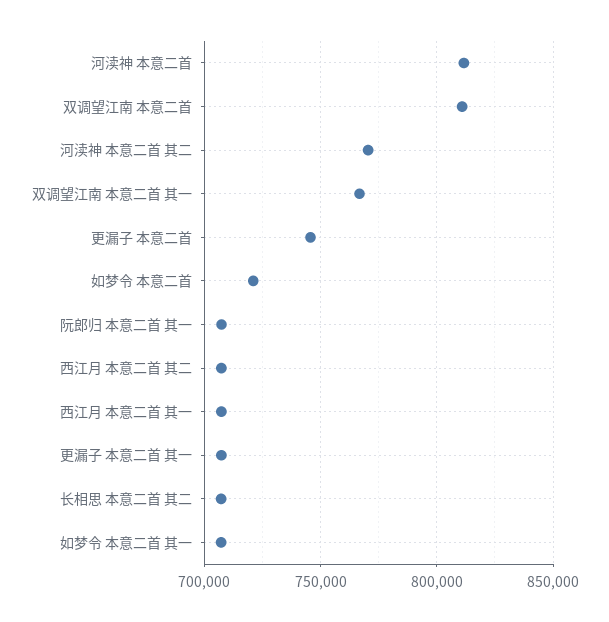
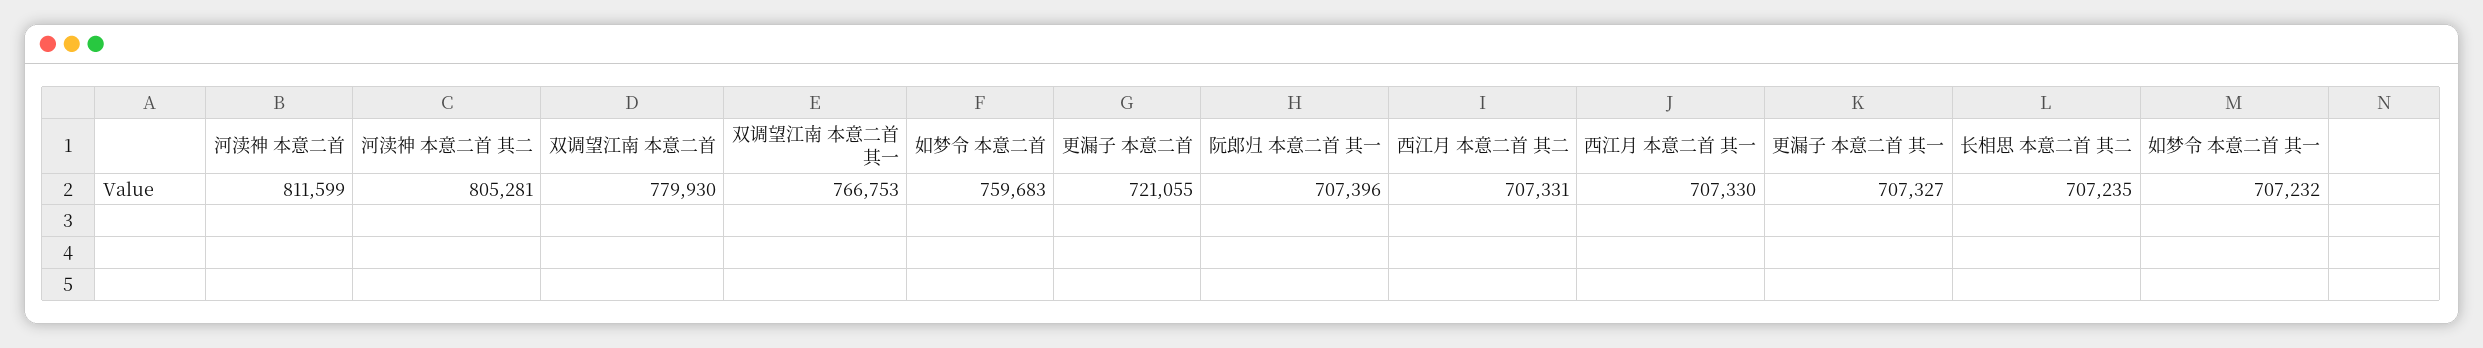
  {
    "河渎神 本意二首": 811599,
-   "双调望江南 本意二首": 810000,
+   "双调望江南 本意二首": 779930,
-   "河渎神 本意二首 其二": 770000,
+   "河渎神 本意二首 其二": 805281,
    "双调望江南 本意二首 其一": 766753,
-   "更漏子 本意二首": 745000,
+   "更漏子 本意二首": 721055,
-   "如梦令 本意二首": 720000,
+   "如梦令 本意二首": 759683,
    "阮郎归 本意二首 其一": 707396,
    "西江月 本意二首 其二": 707331,
    "西江月 本意二首 其一": 707330,
    "更漏子 本意二首 其一": 707327,
    "长相思 本意二首 其二": 707235,
    "如梦令 本意二首 其一": 707232
  }

